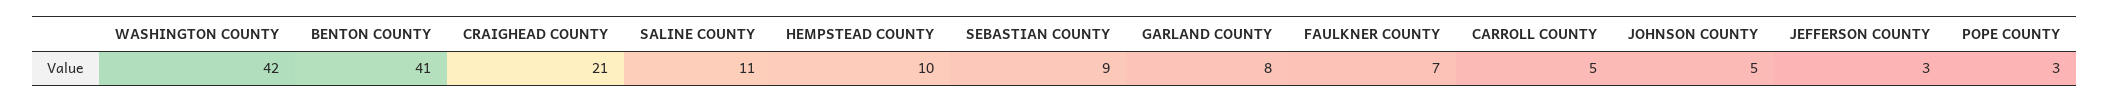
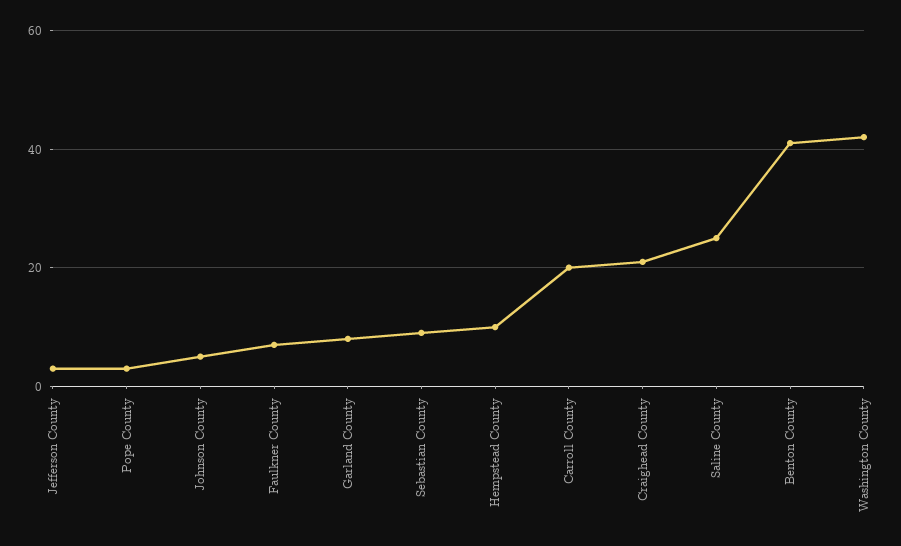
  {
    "WASHINGTON COUNTY": 42,
    "BENTON COUNTY": 41,
    "CRAIGHEAD COUNTY": 21,
-   "SALINE COUNTY": 11,
+   "SALINE COUNTY": 25,
    "HEMPSTEAD COUNTY": 10,
    "SEBASTIAN COUNTY": 9,
    "GARLAND COUNTY": 8,
    "FAULKNER COUNTY": 7,
-   "CARROLL COUNTY": 5,
+   "CARROLL COUNTY": 20,
    "JOHNSON COUNTY": 5,
    "JEFFERSON COUNTY": 3,
    "POPE COUNTY": 3
  }

